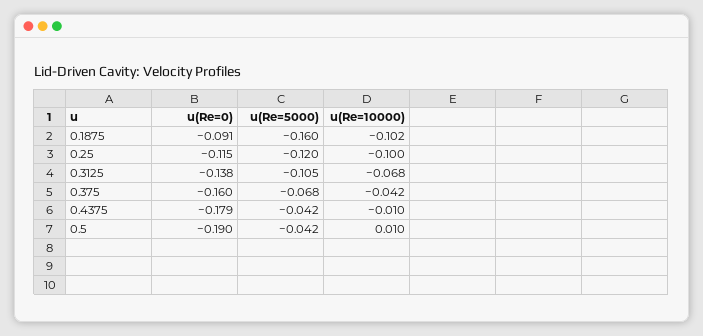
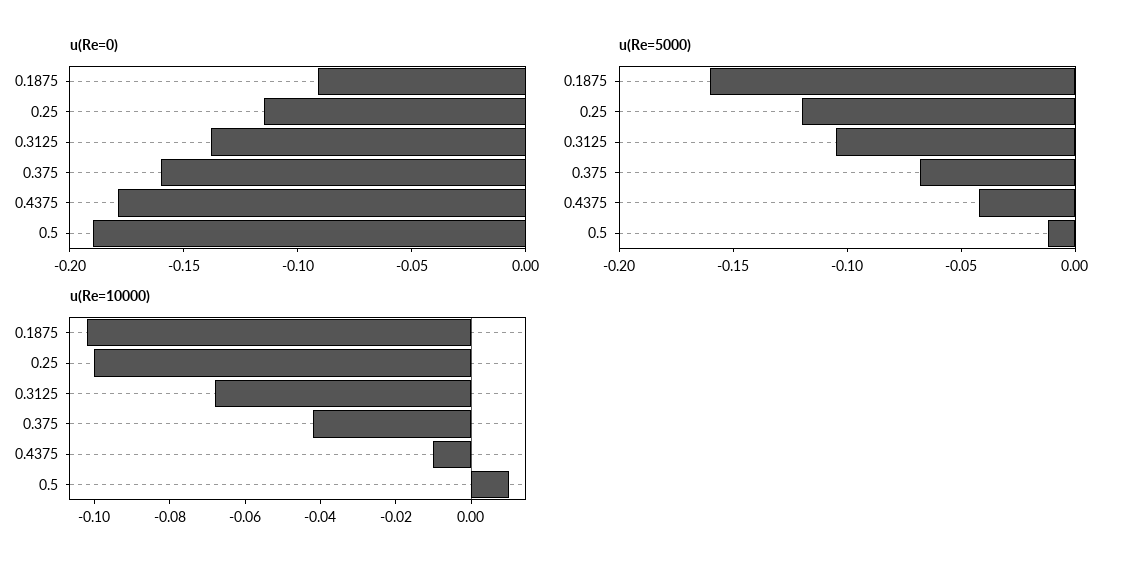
  {
    "u(Re=0)": {
      "0.1875": -0.091,
      "0.25": -0.115,
      "0.3125": -0.138,
      "0.375": -0.16,
      "0.4375": -0.179,
      "0.5": -0.19
    },
    "u(Re=5000)": {
      "0.1875": -0.16,
      "0.25": -0.12,
      "0.3125": -0.105,
      "0.375": -0.068,
      "0.4375": -0.042,
-     "0.5": -0.042
+     "0.5": -0.01
    },
    "u(Re=10000)": {
      "0.1875": -0.102,
      "0.25": -0.1,
      "0.3125": -0.068,
      "0.375": -0.042,
      "0.4375": -0.01,
      "0.5": 0.01
    }
  }

